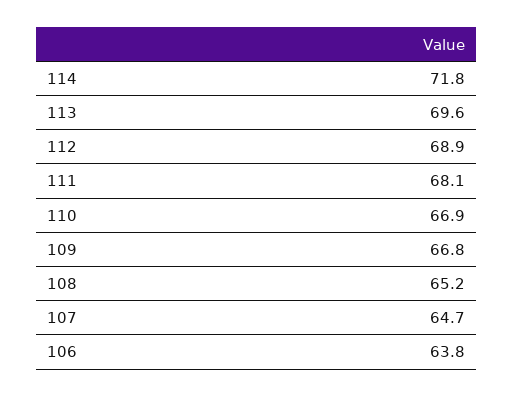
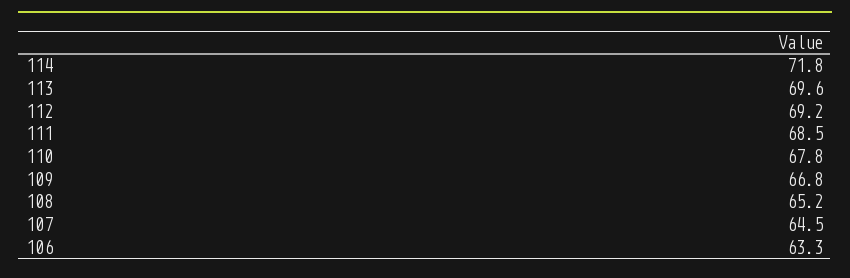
  {
    "114": 71.8,
    "113": 69.6,
-   "112": 68.9,
+   "112": 69.2,
-   "111": 68.1,
+   "111": 68.5,
-   "110": 66.9,
+   "110": 67.8,
    "109": 66.8,
    "108": 65.2,
-   "107": 64.7,
+   "107": 64.5,
-   "106": 63.8
+   "106": 63.3
  }

